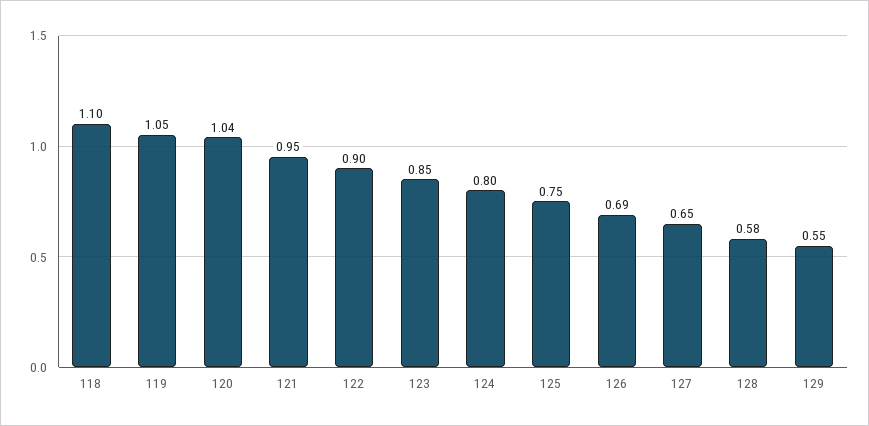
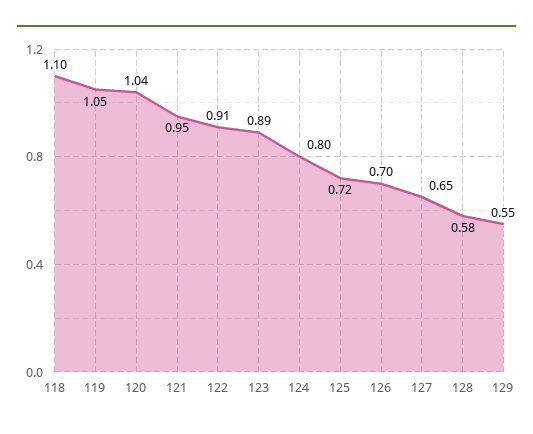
  {
    "118": 1.1,
    "119": 1.05,
    "120": 1.04,
    "121": 0.95,
-   "122": 0.9,
+   "122": 0.91,
-   "123": 0.85,
+   "123": 0.89,
    "124": 0.8,
-   "125": 0.75,
+   "125": 0.72,
-   "126": 0.69,
+   "126": 0.7,
    "127": 0.65,
    "128": 0.58,
    "129": 0.55
  }

